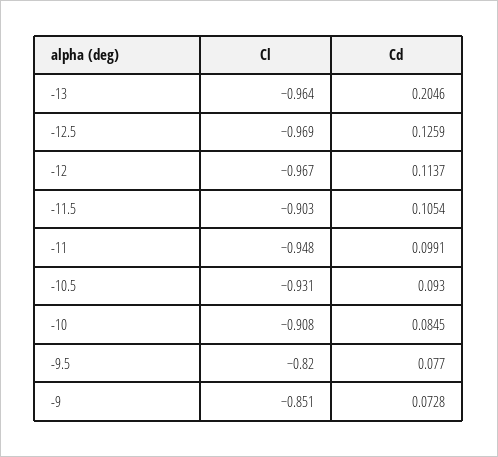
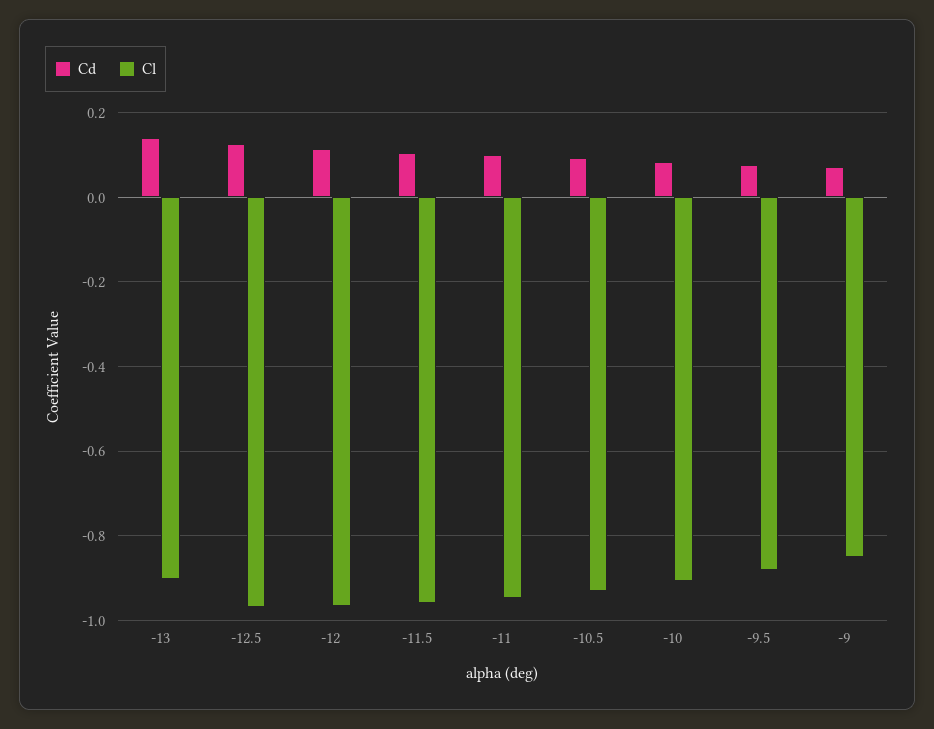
  {
    "Cl": {
-     "-13": -0.964,
+     "-13": -0.9,
      "-12.5": -0.969,
      "-12": -0.967,
-     "-11.5": -0.903,
+     "-11.5": -0.96,
      "-11": -0.948,
      "-10.5": -0.931,
      "-10": -0.908,
-     "-9.5": -0.82,
+     "-9.5": -0.88,
      "-9": -0.851
    },
    "Cd": {
-     "-13": 0.2046,
+     "-13": 0.14,
      "-12.5": 0.1259,
      "-12": 0.1137,
      "-11.5": 0.1054,
      "-11": 0.0991,
      "-10.5": 0.093,
      "-10": 0.0845,
      "-9.5": 0.077,
      "-9": 0.0728
    }
  }

